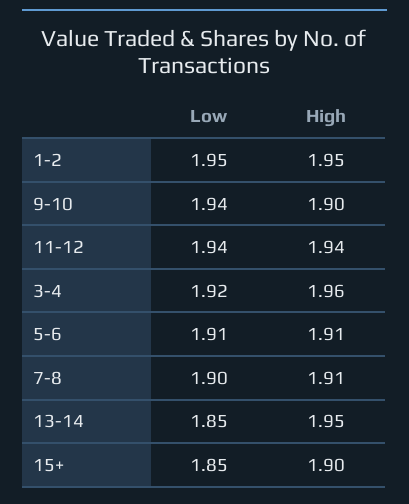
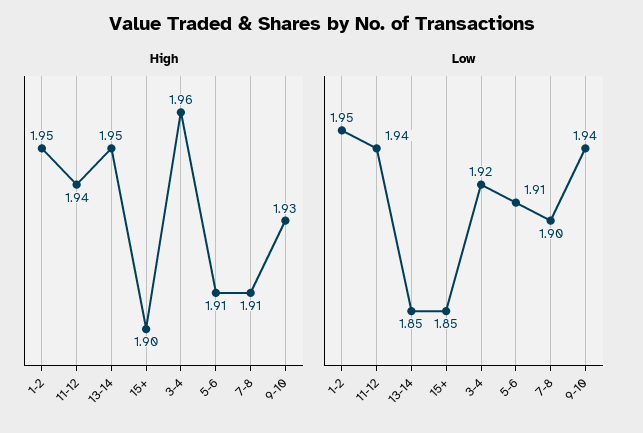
  {
    "Low": {
      "1-2": 1.95,
      "9-10": 1.94,
      "11-12": 1.94,
      "3-4": 1.92,
      "5-6": 1.91,
      "7-8": 1.9,
      "13-14": 1.85,
      "15+": 1.85
    },
    "High": {
      "1-2": 1.95,
-     "9-10": 1.9,
+     "9-10": 1.93,
      "11-12": 1.94,
      "3-4": 1.96,
      "5-6": 1.91,
      "7-8": 1.91,
      "13-14": 1.95,
      "15+": 1.9
    }
  }

